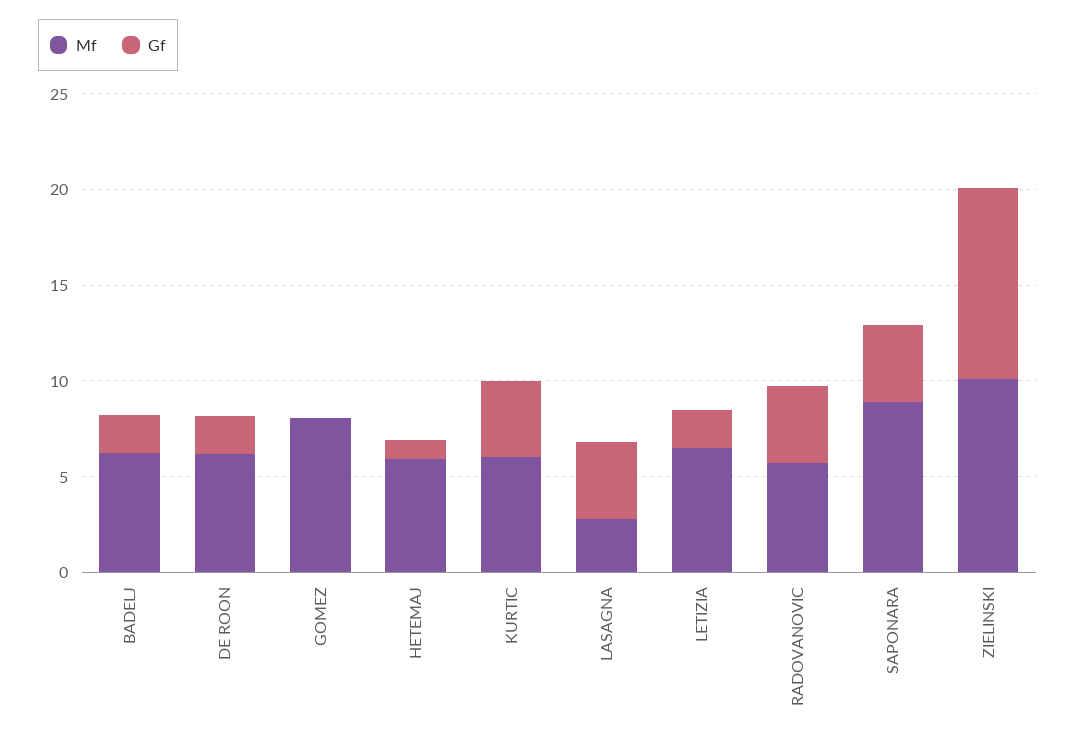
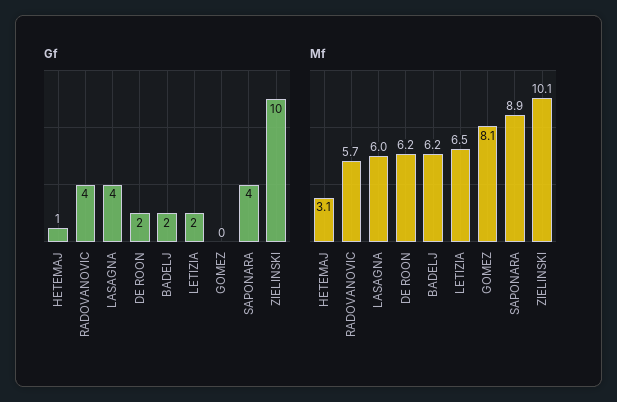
  {
    "Mf": {
      "BADELJ": 6.2,
      "DE ROON": 6.2,
      "GOMEZ": 8.1,
-     "HETEMAJ": 6,
+     "HETEMAJ": 3.1,
-     "KURTIC": 6,
-     "LASAGNA": 3,
+     "LASAGNA": 6,
      "LETIZIA": 6.5,
      "RADOVANOVIC": 5.7,
      "SAPONARA": 8.9,
      "ZIELINSKI": 10.1
    },
    "Gf": {
      "BADELJ": 2,
      "DE ROON": 2,
      "GOMEZ": 0,
      "HETEMAJ": 1,
-     "KURTIC": 4,
      "LASAGNA": 4,
      "LETIZIA": 2,
      "RADOVANOVIC": 4,
      "SAPONARA": 4,
      "ZIELINSKI": 10
    }
  }

